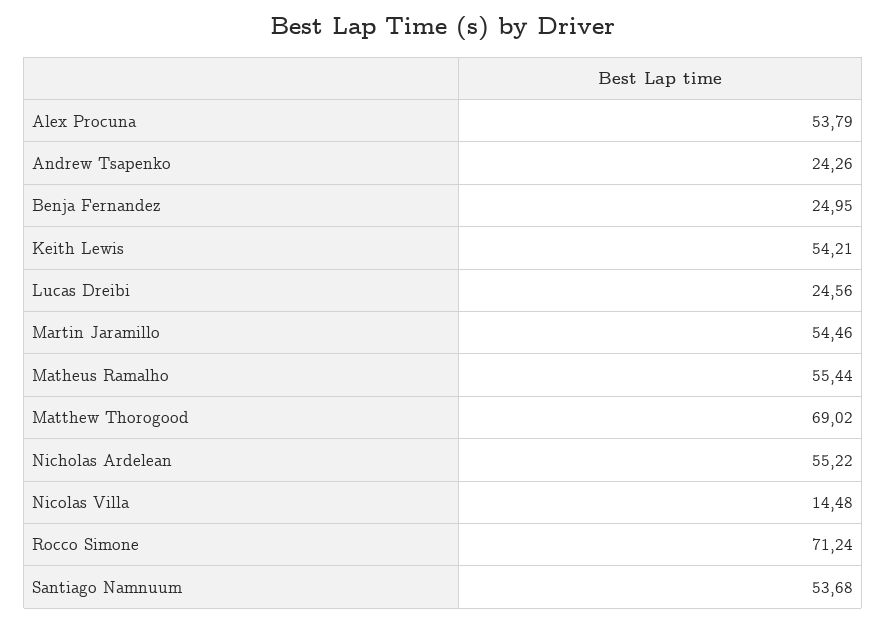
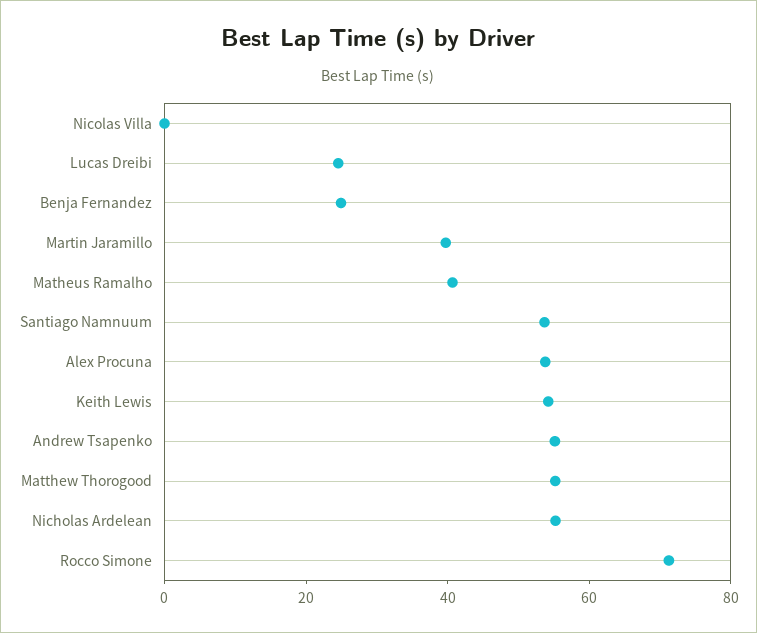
  {
    "Alex Procuna": 53.79,
-   "Andrew Tsapenko": 24.26,
+   "Andrew Tsapenko": 55,
    "Benja Fernandez": 24.95,
    "Keith Lewis": 54.21,
    "Lucas Dreibi": 24.56,
-   "Martin Jaramillo": 54.46,
+   "Martin Jaramillo": 40,
-   "Matheus Ramalho": 55.44,
+   "Matheus Ramalho": 40,
-   "Matthew Thorogood": 69.02,
+   "Matthew Thorogood": 55,
    "Nicholas Ardelean": 55.22,
-   "Nicolas Villa": 14.48,
+   "Nicolas Villa": 0,
    "Rocco Simone": 71.24,
    "Santiago Namnuum": 53.68
  }

